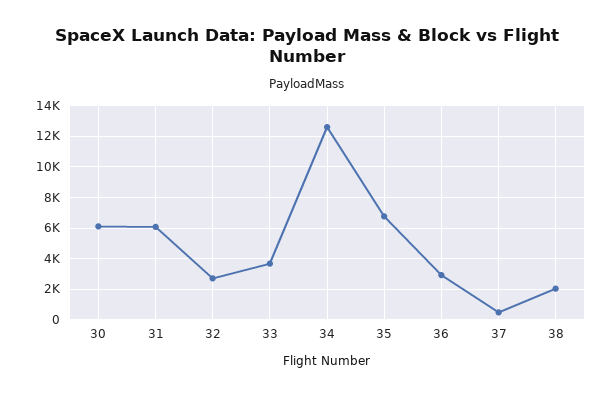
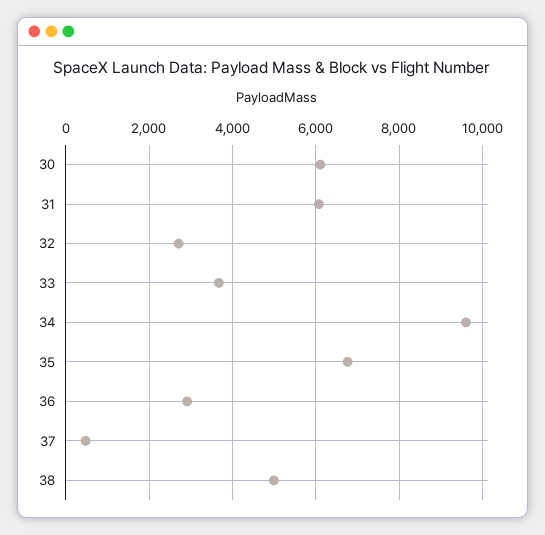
  {
    "30": 6200,
    "31": 6000,
    "32": 2800,
    "33": 3600,
-   "34": 12500,
+   "34": 9600,
    "35": 6800,
    "36": 3000,
    "37": 400,
-   "38": 2000
+   "38": 5000
  }

